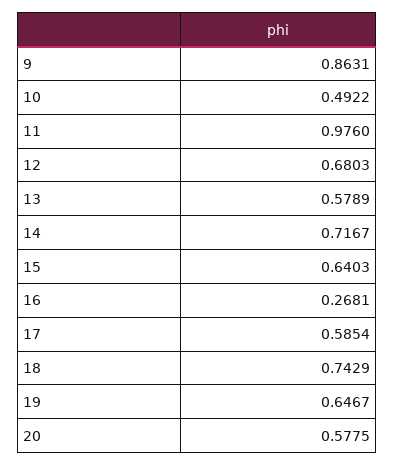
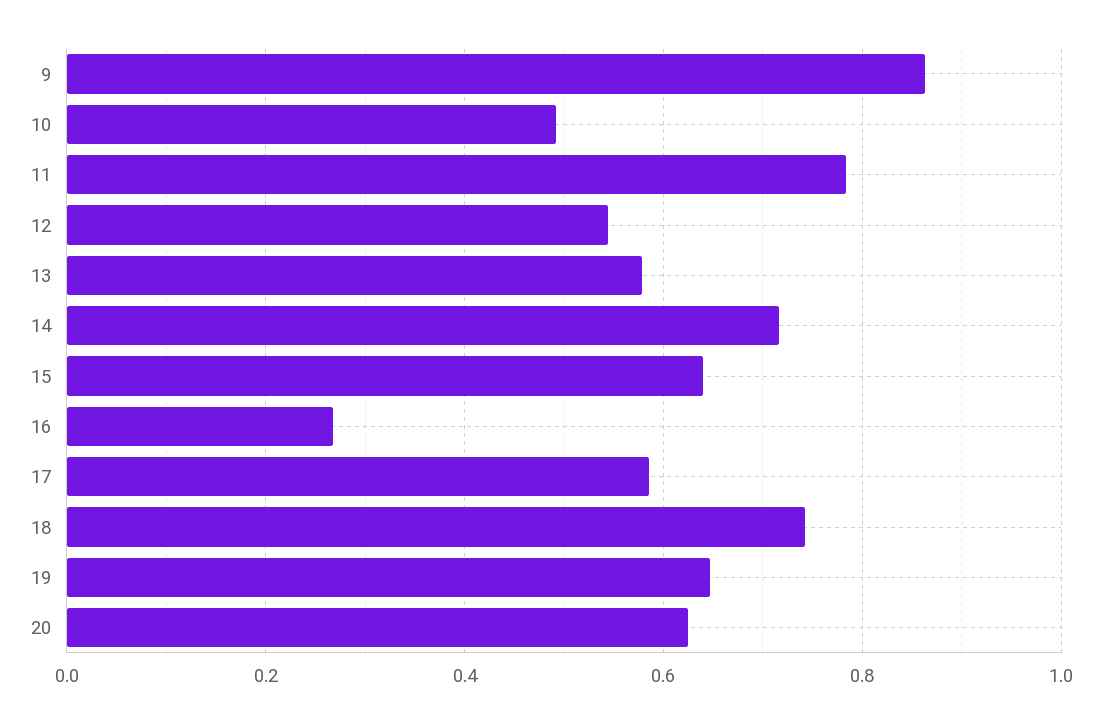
  {
    "9": 0.8631,
    "10": 0.4922,
-   "11": 0.976,
+   "11": 0.78,
-   "12": 0.6803,
+   "12": 0.54,
    "13": 0.5789,
    "14": 0.7167,
    "15": 0.6403,
    "16": 0.2681,
    "17": 0.5854,
    "18": 0.7429,
    "19": 0.6467,
-   "20": 0.5775
+   "20": 0.62
  }

